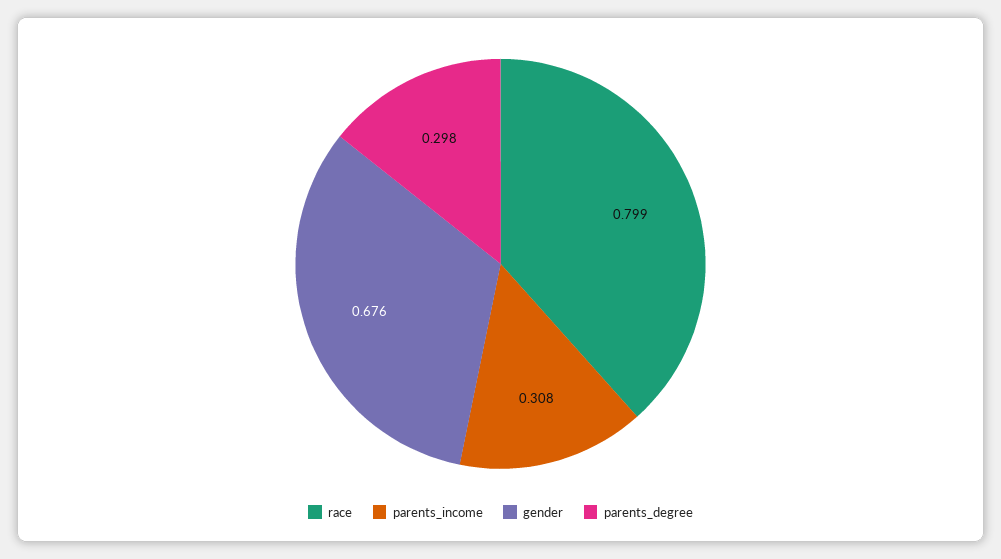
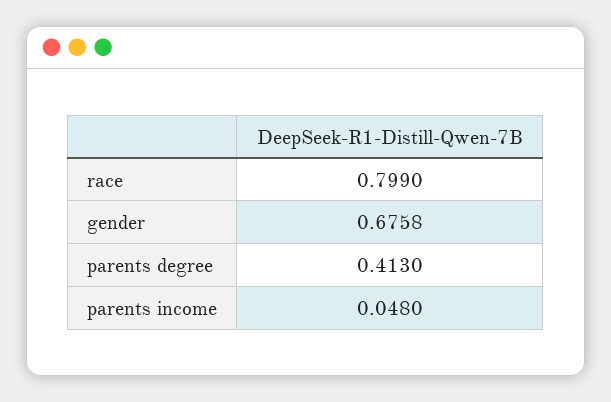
  {
    "race": 0.799,
-   "parents_income": 0.308,
+   "parents_income": 0.048,
    "gender": 0.6758,
-   "parents_degree": 0.298
+   "parents_degree": 0.413
  }

